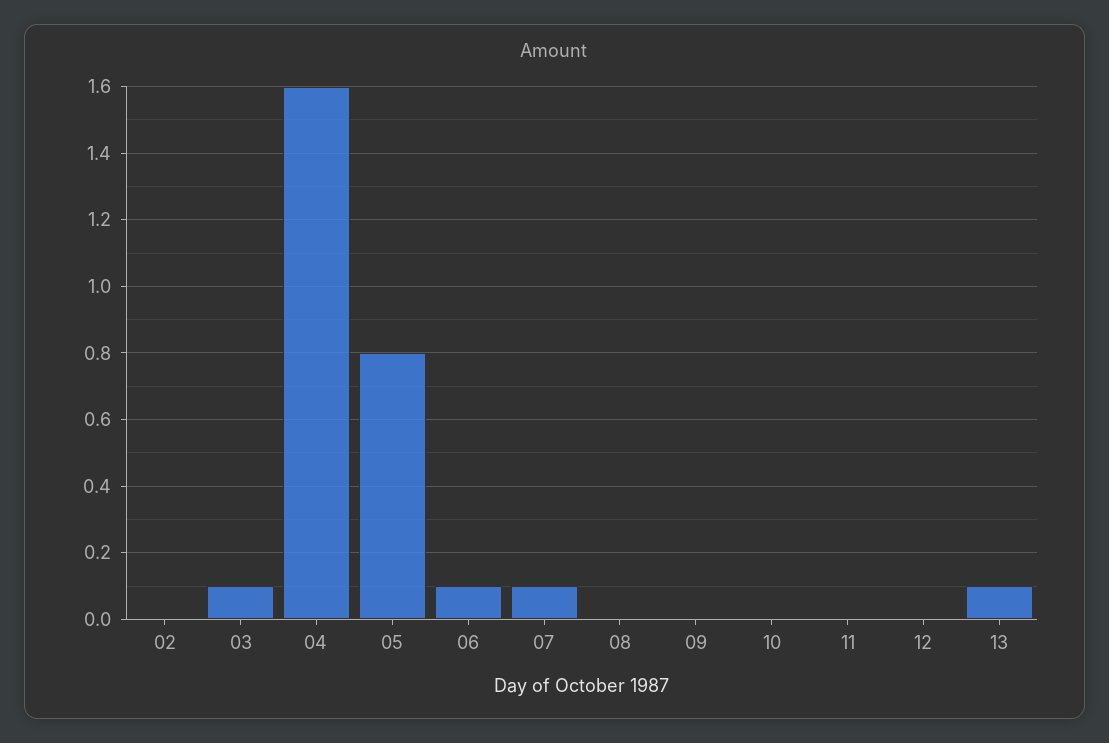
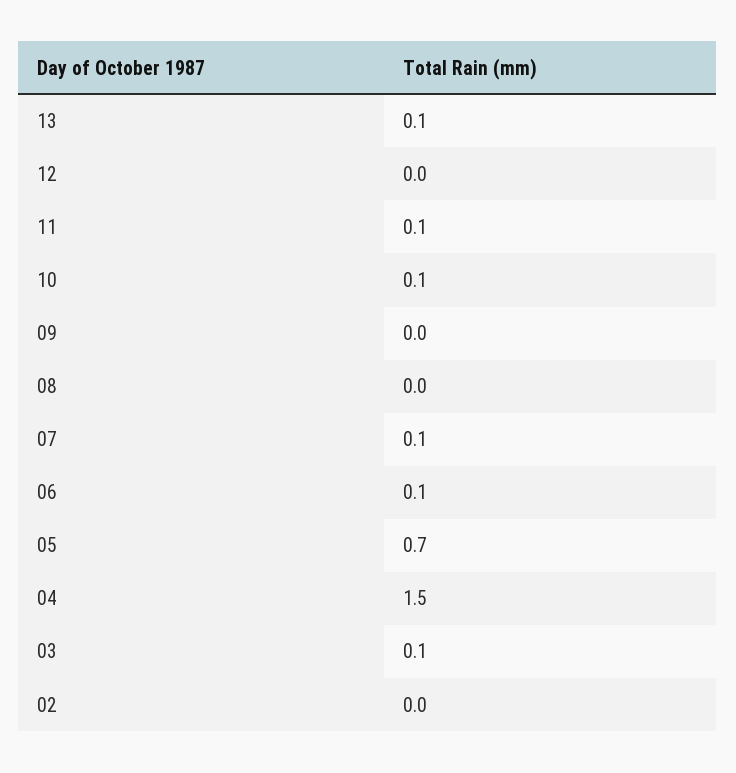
  {
    "02": 0,
    "03": 0.1,
-   "04": 1.6,
+   "04": 1.5,
-   "05": 0.8,
+   "05": 0.7,
    "06": 0.1,
    "07": 0.1,
    "08": 0,
    "09": 0,
-   "10": 0,
+   "10": 0.1,
-   "11": 0,
+   "11": 0.1,
    "12": 0,
    "13": 0.1
  }

